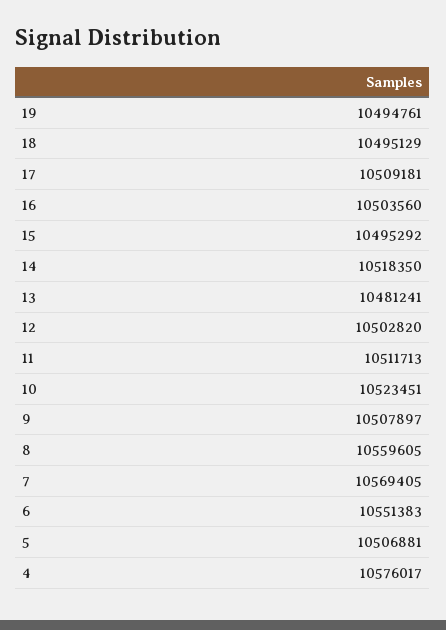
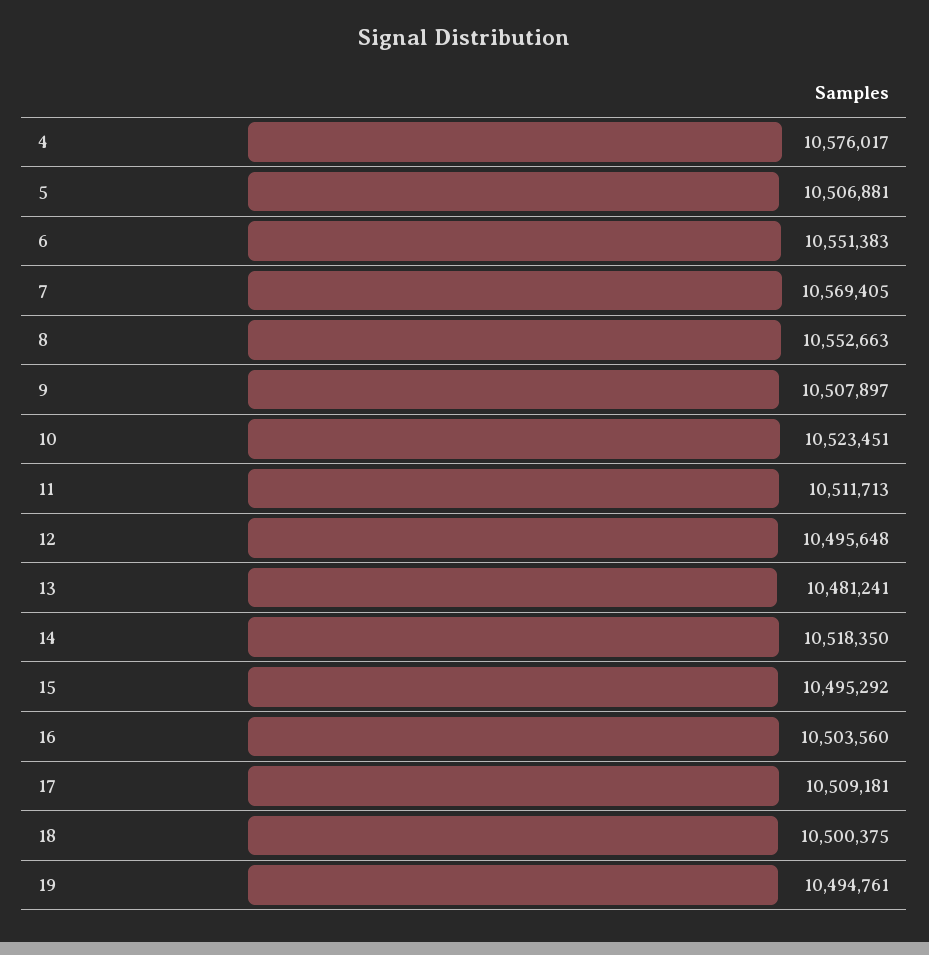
  {
    "19": 10494761,
-   "18": 10495129,
+   "18": 10500375,
    "17": 10509181,
    "16": 10503560,
    "15": 10495292,
    "14": 10518350,
    "13": 10481241,
-   "12": 10502820,
+   "12": 10495648,
    "11": 10511713,
    "10": 10523451,
    "9": 10507897,
-   "8": 10559605,
+   "8": 10552663,
    "7": 10569405,
    "6": 10551383,
    "5": 10506881,
    "4": 10576017
  }

